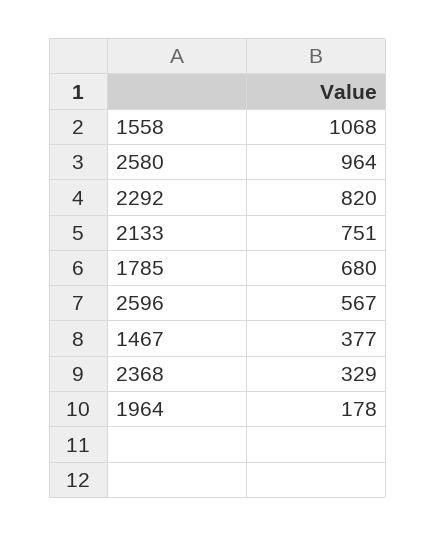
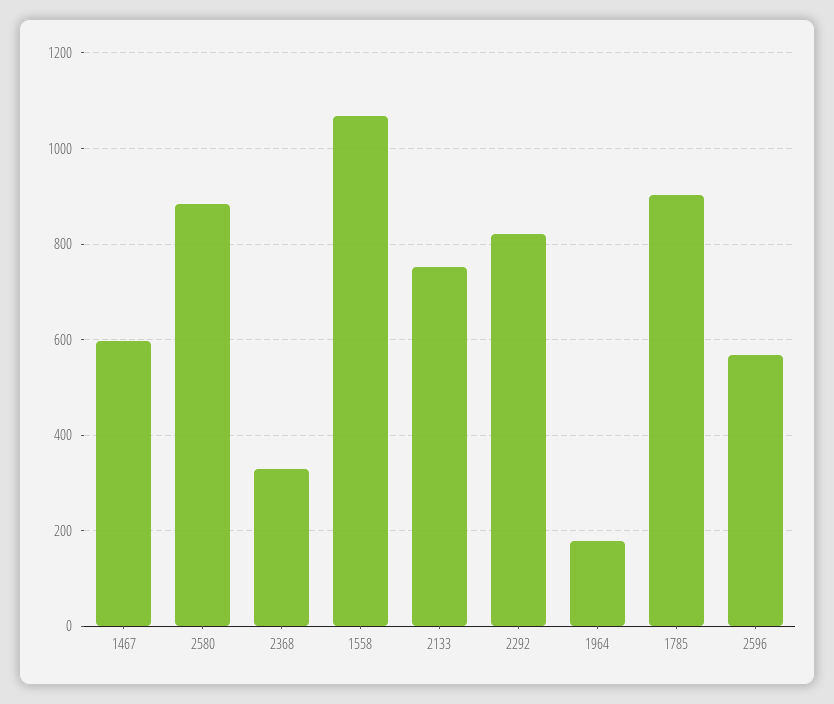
  {
    "1558": 1068,
-   "2580": 964,
+   "2580": 880,
    "2292": 820,
    "2133": 751,
-   "1785": 680,
+   "1785": 900,
    "2596": 567,
-   "1467": 377,
+   "1467": 600,
    "2368": 329,
    "1964": 178
  }

